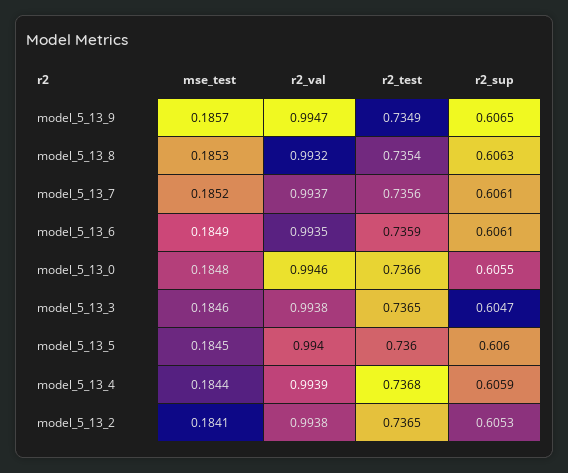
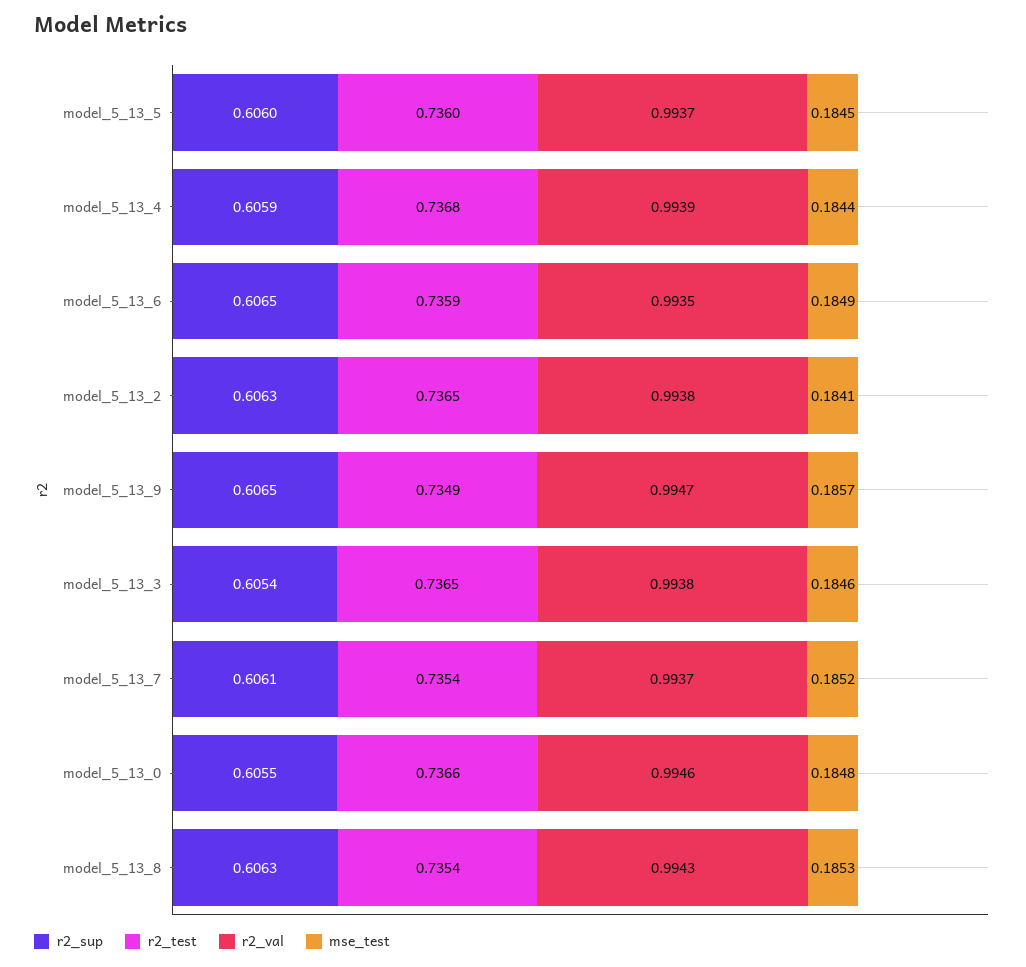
  {
    "mse_test": {
      "model_5_13_9": 0.1857,
      "model_5_13_8": 0.1853,
      "model_5_13_7": 0.1852,
      "model_5_13_6": 0.1849,
      "model_5_13_0": 0.1848,
      "model_5_13_3": 0.1846,
      "model_5_13_5": 0.1845,
      "model_5_13_4": 0.1844,
      "model_5_13_2": 0.1841
    },
    "r2_val": {
      "model_5_13_9": 0.9947,
-     "model_5_13_8": 0.9932,
+     "model_5_13_8": 0.9943,
      "model_5_13_7": 0.9937,
      "model_5_13_6": 0.9935,
      "model_5_13_0": 0.9946,
      "model_5_13_3": 0.9938,
-     "model_5_13_5": 0.994,
+     "model_5_13_5": 0.9937,
      "model_5_13_4": 0.9939,
      "model_5_13_2": 0.9938
    },
    "r2_test": {
      "model_5_13_9": 0.7349,
      "model_5_13_8": 0.7354,
-     "model_5_13_7": 0.7356,
+     "model_5_13_7": 0.7354,
      "model_5_13_6": 0.7359,
      "model_5_13_0": 0.7366,
      "model_5_13_3": 0.7365,
      "model_5_13_5": 0.736,
      "model_5_13_4": 0.7368,
      "model_5_13_2": 0.7365
    },
    "r2_sup": {
      "model_5_13_9": 0.6065,
      "model_5_13_8": 0.6063,
      "model_5_13_7": 0.6061,
-     "model_5_13_6": 0.6061,
+     "model_5_13_6": 0.6065,
      "model_5_13_0": 0.6055,
-     "model_5_13_3": 0.6047,
+     "model_5_13_3": 0.6054,
      "model_5_13_5": 0.606,
      "model_5_13_4": 0.6059,
-     "model_5_13_2": 0.6053
+     "model_5_13_2": 0.6063
    }
  }

